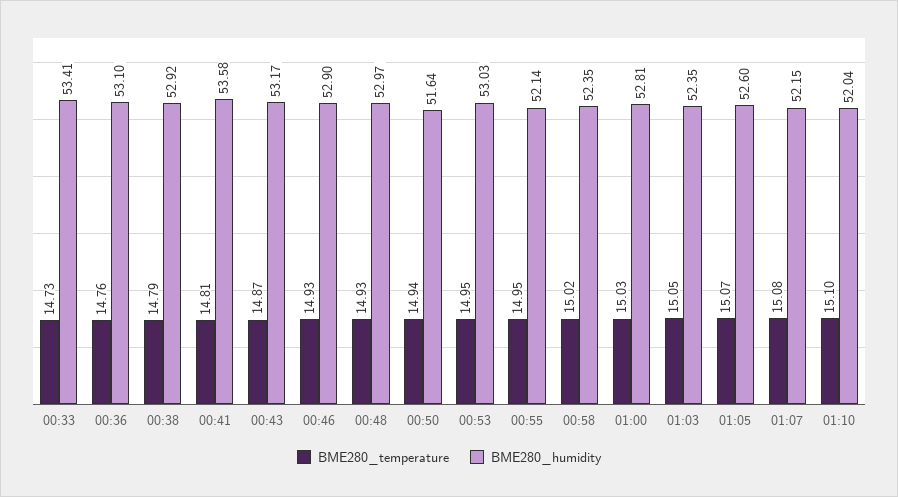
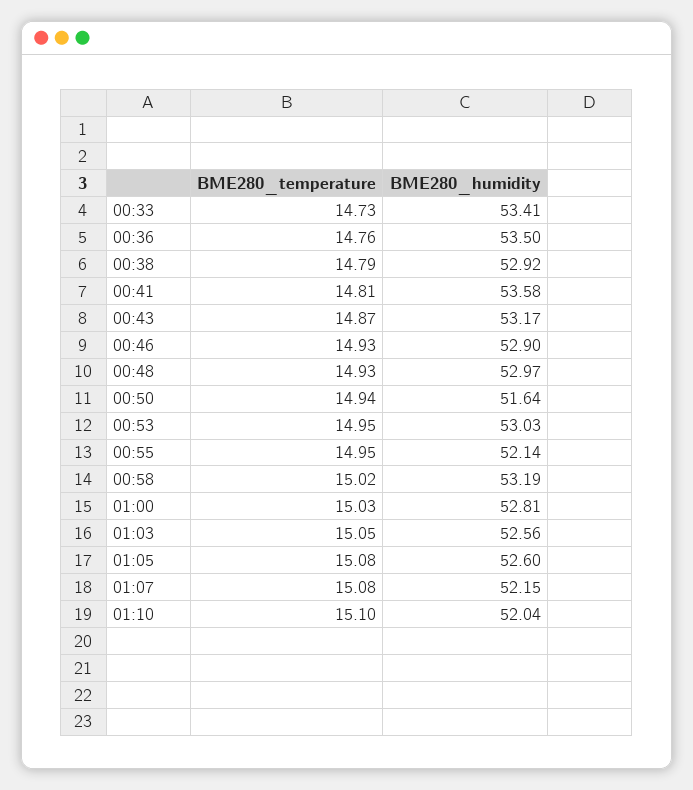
  {
    "BME280_temperature": {
      "00:33": 14.73,
      "00:36": 14.76,
      "00:38": 14.79,
      "00:41": 14.81,
      "00:43": 14.87,
      "00:46": 14.93,
      "00:48": 14.93,
      "00:50": 14.94,
      "00:53": 14.95,
      "00:55": 14.95,
      "00:58": 15.02,
      "01:00": 15.03,
      "01:03": 15.05,
-     "01:05": 15.07,
+     "01:05": 15.08,
      "01:07": 15.08,
      "01:10": 15.1
    },
    "BME280_humidity": {
      "00:33": 53.41,
-     "00:36": 53.1,
+     "00:36": 53.5,
      "00:38": 52.92,
      "00:41": 53.58,
      "00:43": 53.17,
      "00:46": 52.9,
      "00:48": 52.97,
      "00:50": 51.64,
      "00:53": 53.03,
      "00:55": 52.14,
-     "00:58": 52.35,
+     "00:58": 53.19,
      "01:00": 52.81,
-     "01:03": 52.35,
+     "01:03": 52.56,
      "01:05": 52.6,
      "01:07": 52.15,
      "01:10": 52.04
    }
  }

